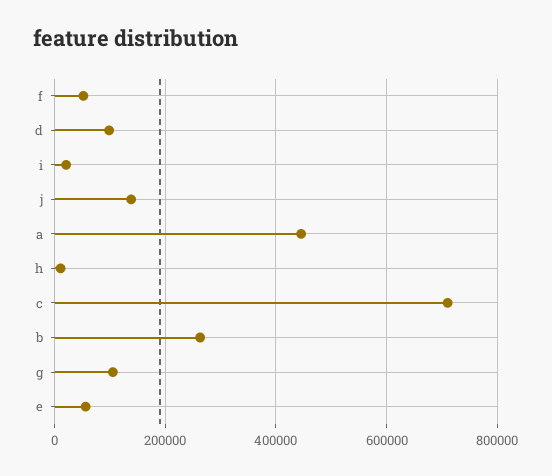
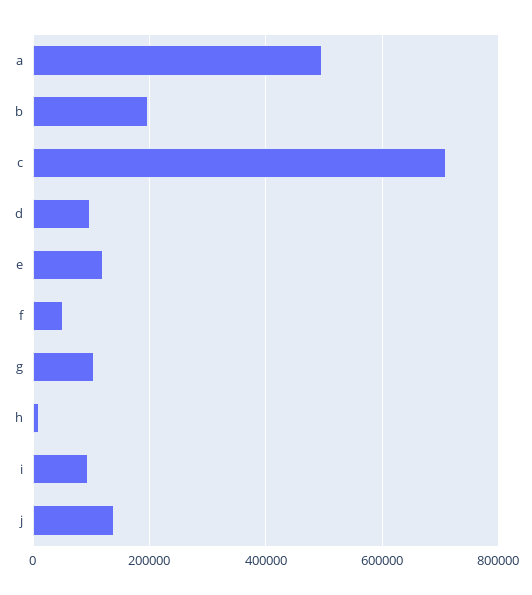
  {
    "f": 60000,
    "d": 100000,
-   "i": 20000,
+   "i": 100000,
    "j": 140000,
-   "a": 440000,
+   "a": 500000,
    "h": 20000,
    "c": 720000,
-   "b": 260000,
+   "b": 200000,
    "g": 100000,
-   "e": 60000
+   "e": 120000
  }

